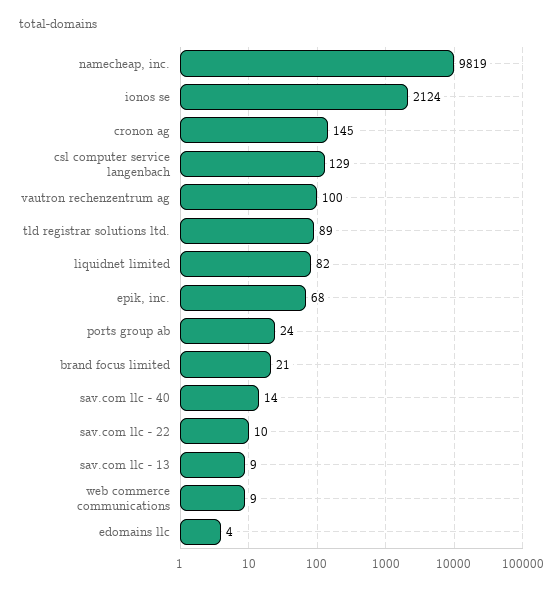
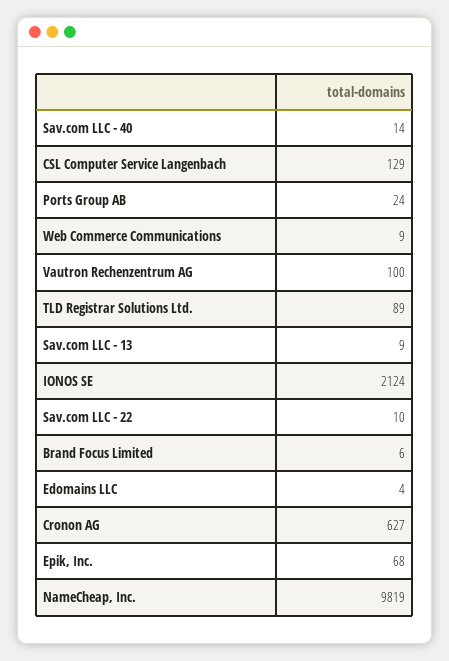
  {
    "namecheap, inc.": 9819,
    "ionos se": 2124,
-   "cronon ag": 145,
+   "cronon ag": 627,
    "csl computer service langenbach": 129,
    "vautron rechenzentrum ag": 100,
    "tld registrar solutions ltd.": 89,
-   "liquidnet limited": 82,
    "epik, inc.": 68,
    "ports group ab": 24,
-   "brand focus limited": 21,
+   "brand focus limited": 6,
    "sav.com llc - 40": 14,
    "sav.com llc - 22": 10,
    "sav.com llc - 13": 9,
    "web commerce communications": 9,
    "edomains llc": 4
  }

